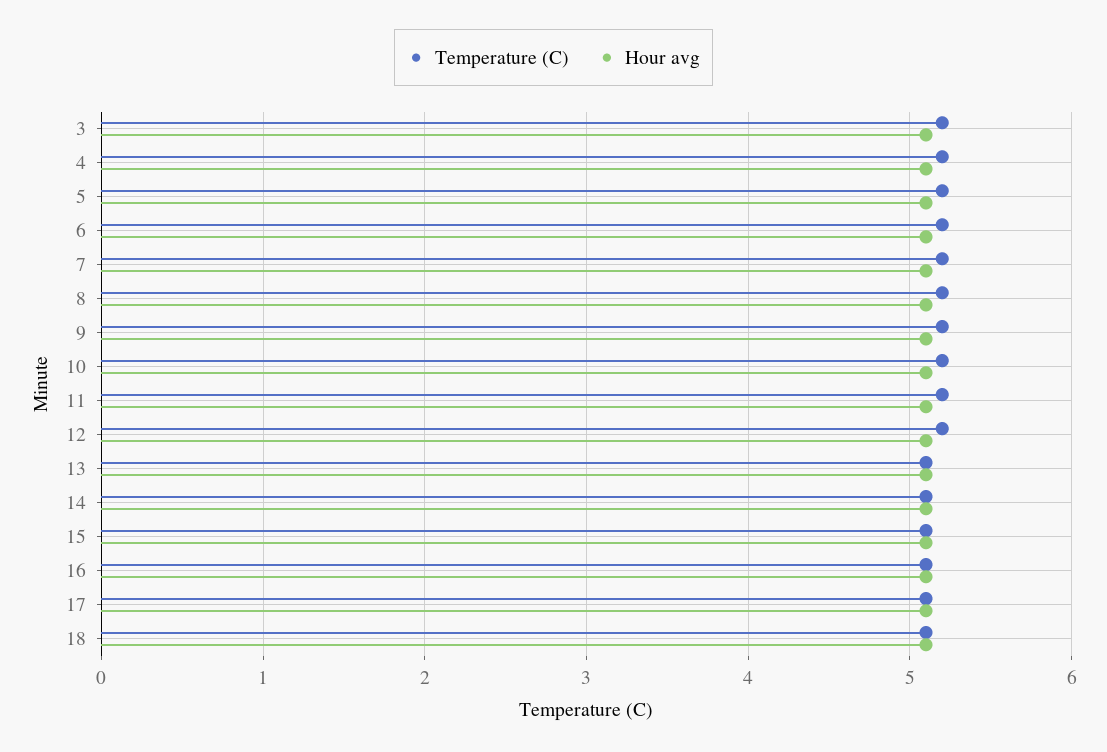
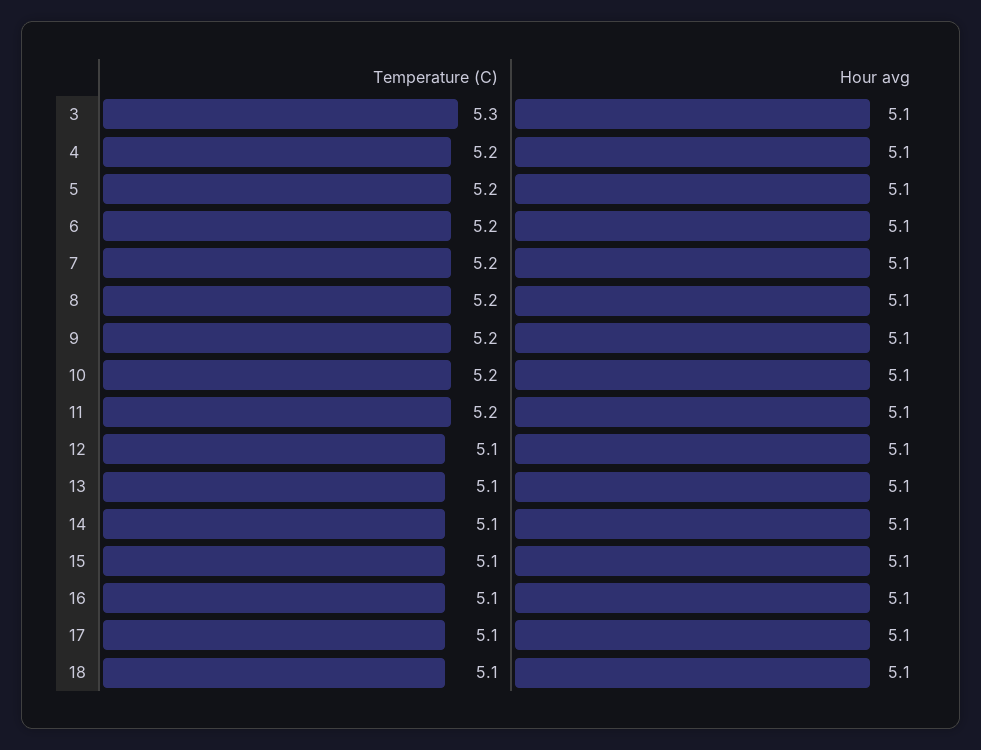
  {
    "Temperature (C)": {
-     "3": 5.2,
+     "3": 5.3,
      "4": 5.2,
      "5": 5.2,
      "6": 5.2,
      "7": 5.2,
      "8": 5.2,
      "9": 5.2,
      "10": 5.2,
      "11": 5.2,
-     "12": 5.2,
+     "12": 5.1,
      "13": 5.1,
      "14": 5.1,
      "15": 5.1,
      "16": 5.1,
      "17": 5.1,
      "18": 5.1
    },
    "Hour avg": {
      "3": 5.1,
      "4": 5.1,
      "5": 5.1,
      "6": 5.1,
      "7": 5.1,
      "8": 5.1,
      "9": 5.1,
      "10": 5.1,
      "11": 5.1,
      "12": 5.1,
      "13": 5.1,
      "14": 5.1,
      "15": 5.1,
      "16": 5.1,
      "17": 5.1,
      "18": 5.1
    }
  }

